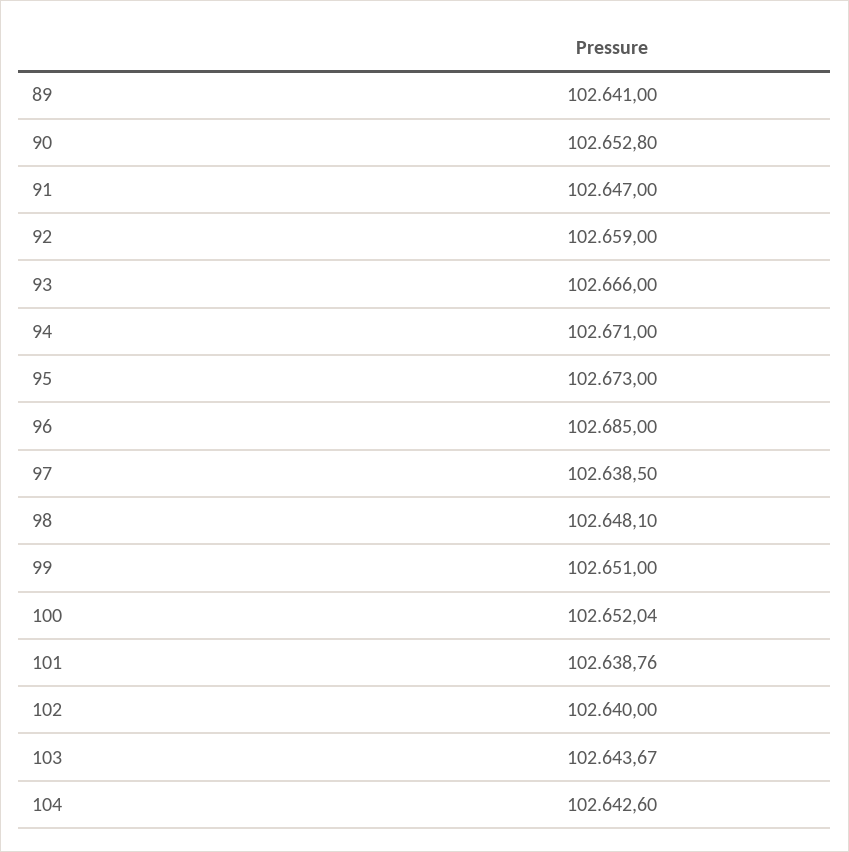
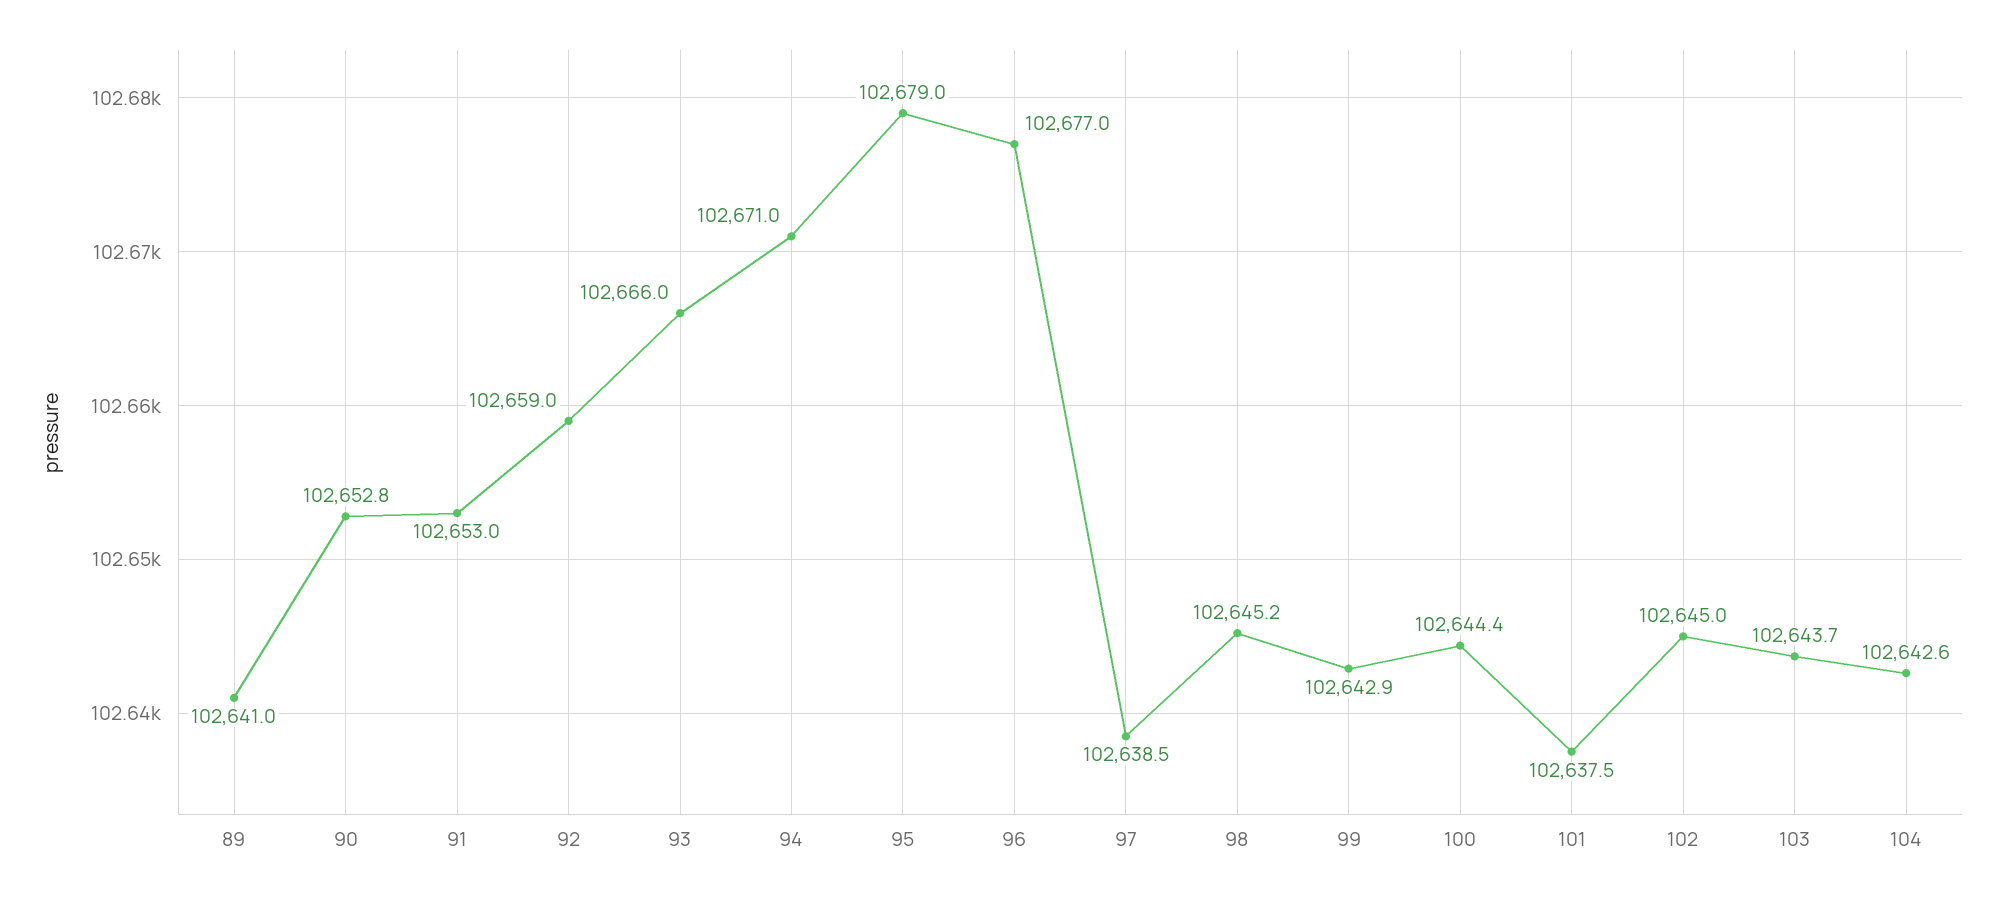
  {
    "89": 102641,
    "90": 102652.8,
-   "91": 102647,
+   "91": 102653,
    "92": 102659,
    "93": 102666,
    "94": 102671,
-   "95": 102673,
+   "95": 102679,
-   "96": 102685,
+   "96": 102677,
    "97": 102638.5,
-   "98": 102648.1,
+   "98": 102645.2,
-   "99": 102651,
+   "99": 102642.9,
-   "100": 102652.04,
+   "100": 102644.4,
-   "101": 102638.76,
+   "101": 102637.5,
-   "102": 102640,
+   "102": 102645,
    "103": 102643.67,
    "104": 102642.6
  }

